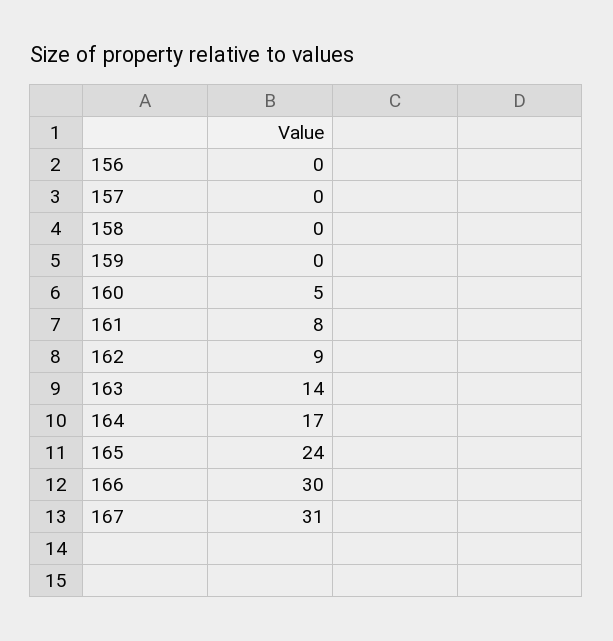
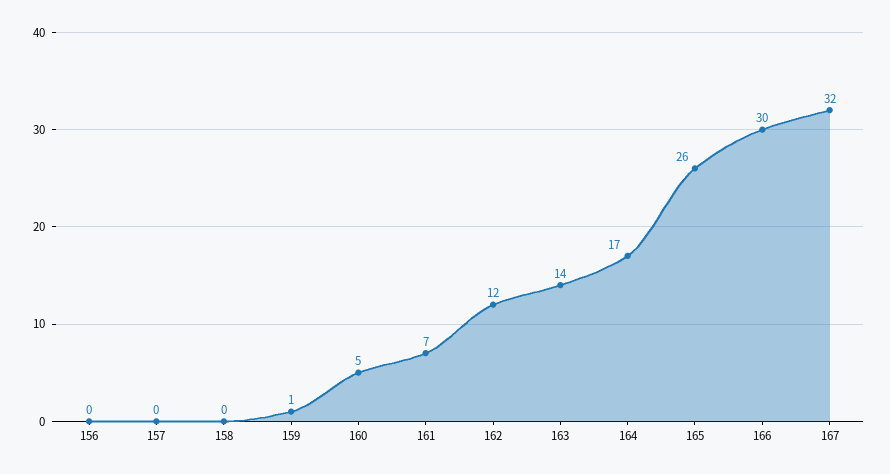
  {
    "156": 0,
    "157": 0,
    "158": 0,
-   "159": 0,
+   "159": 1,
    "160": 5,
-   "161": 8,
+   "161": 7,
-   "162": 9,
+   "162": 12,
    "163": 14,
    "164": 17,
-   "165": 24,
+   "165": 26,
    "166": 30,
-   "167": 31
+   "167": 32
  }

